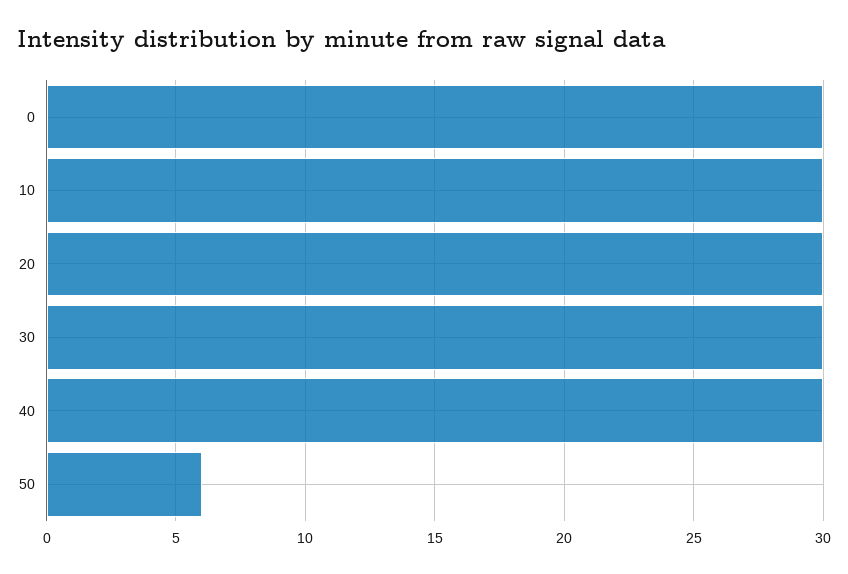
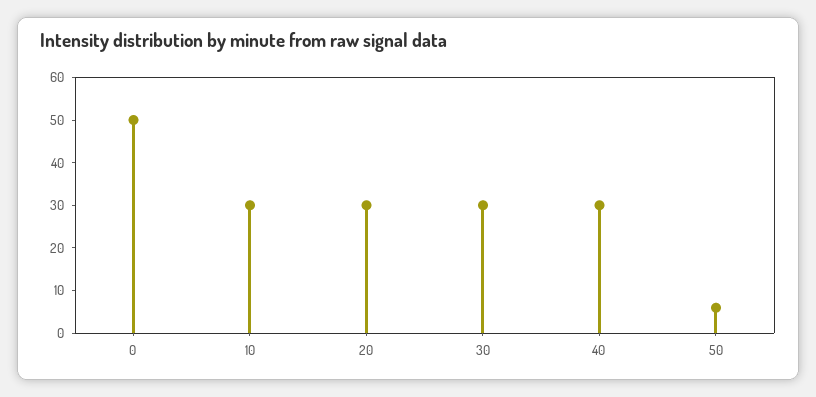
  {
-   "0": 30,
+   "0": 50,
    "10": 30,
    "20": 30,
    "30": 30,
    "40": 30,
    "50": 6
  }

